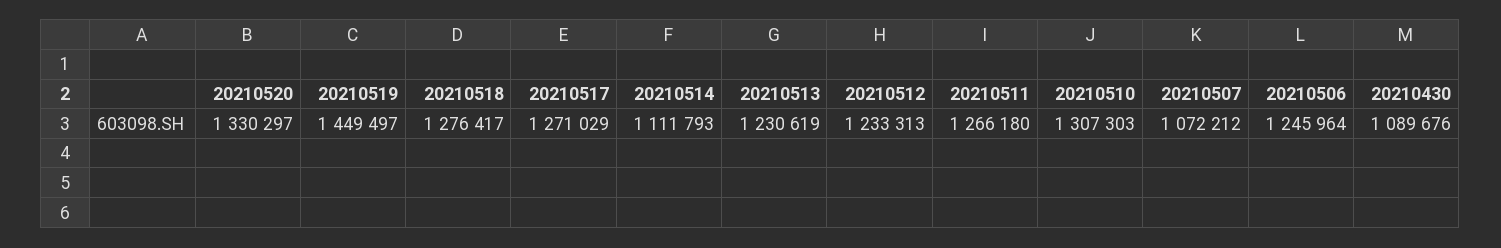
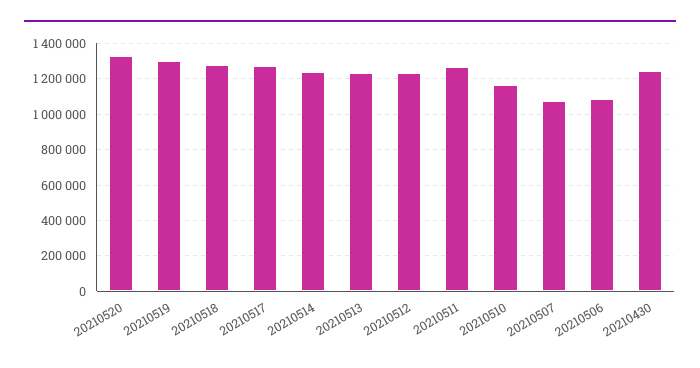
  {
    "20210520": 1330297,
-   "20210519": 1449497,
+   "20210519": 1300000,
    "20210518": 1276417,
    "20210517": 1271029,
-   "20210514": 1111793,
+   "20210514": 1250000,
    "20210513": 1230619,
    "20210512": 1233313,
    "20210511": 1266180,
-   "20210510": 1307303,
+   "20210510": 1150000,
    "20210507": 1072212,
-   "20210506": 1245964,
+   "20210506": 1100000,
-   "20210430": 1089676
+   "20210430": 1250000
  }

